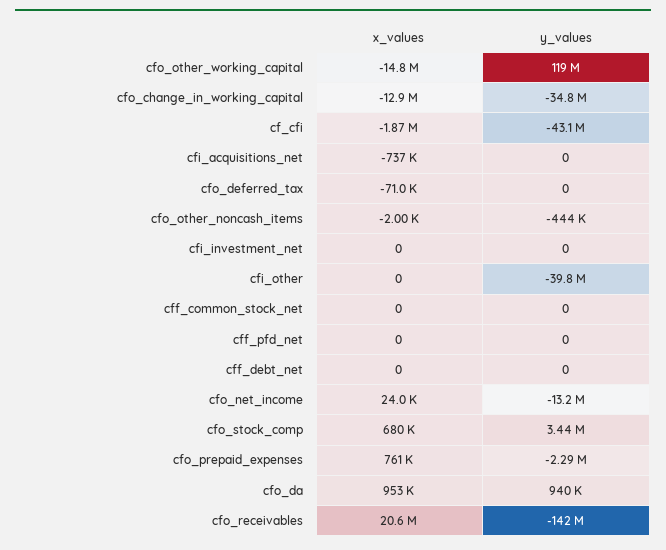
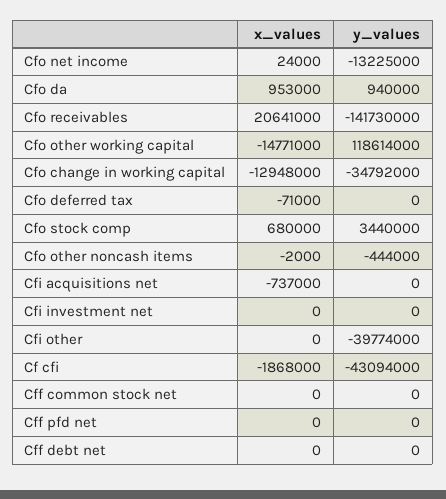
  {
    "x_values": {
      "cfo_other_working_capital": -14771000,
      "cfo_change_in_working_capital": -12948000,
      "cf_cfi": -1868000,
      "cfi_acquisitions_net": -737000,
      "cfo_deferred_tax": -71000,
      "cfo_other_noncash_items": -2000,
      "cfi_investment_net": 0,
      "cfi_other": 0,
      "cff_common_stock_net": 0,
      "cff_pfd_net": 0,
      "cff_debt_net": 0,
      "cfo_net_income": 24000,
      "cfo_stock_comp": 680000,
-     "cfo_prepaid_expenses": 761000,
      "cfo_da": 953000,
      "cfo_receivables": 20641000
    },
    "y_values": {
      "cfo_other_working_capital": 118614000,
      "cfo_change_in_working_capital": -34792000,
      "cf_cfi": -43094000,
      "cfi_acquisitions_net": 0,
      "cfo_deferred_tax": 0,
      "cfo_other_noncash_items": -444000,
      "cfi_investment_net": 0,
      "cfi_other": -39774000,
      "cff_common_stock_net": 0,
      "cff_pfd_net": 0,
      "cff_debt_net": 0,
      "cfo_net_income": -13225000,
      "cfo_stock_comp": 3440000,
-     "cfo_prepaid_expenses": -2290000,
      "cfo_da": 940000,
      "cfo_receivables": -141730000
    }
  }

